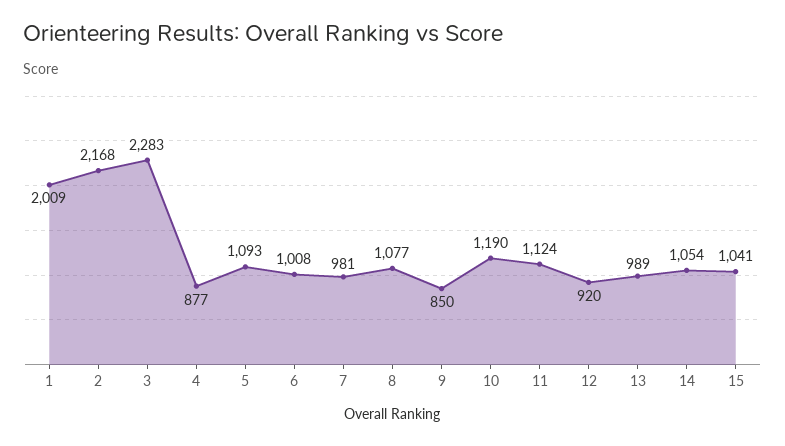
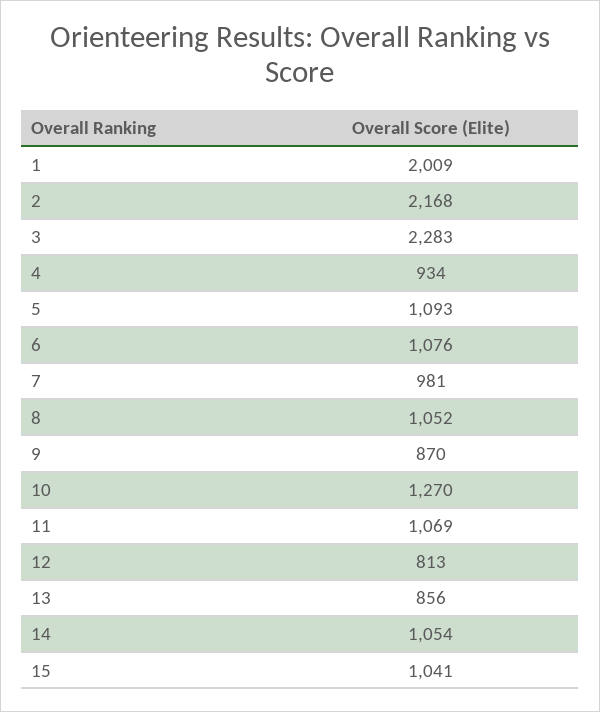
  {
    "1": 2009,
    "2": 2168,
    "3": 2283,
-   "4": 877,
+   "4": 934,
    "5": 1093,
-   "6": 1008,
+   "6": 1076,
    "7": 981,
-   "8": 1077,
+   "8": 1052,
-   "9": 850,
+   "9": 870,
-   "10": 1190,
+   "10": 1270,
-   "11": 1124,
+   "11": 1069,
-   "12": 920,
+   "12": 813,
-   "13": 989,
+   "13": 856,
    "14": 1054,
    "15": 1041
  }

